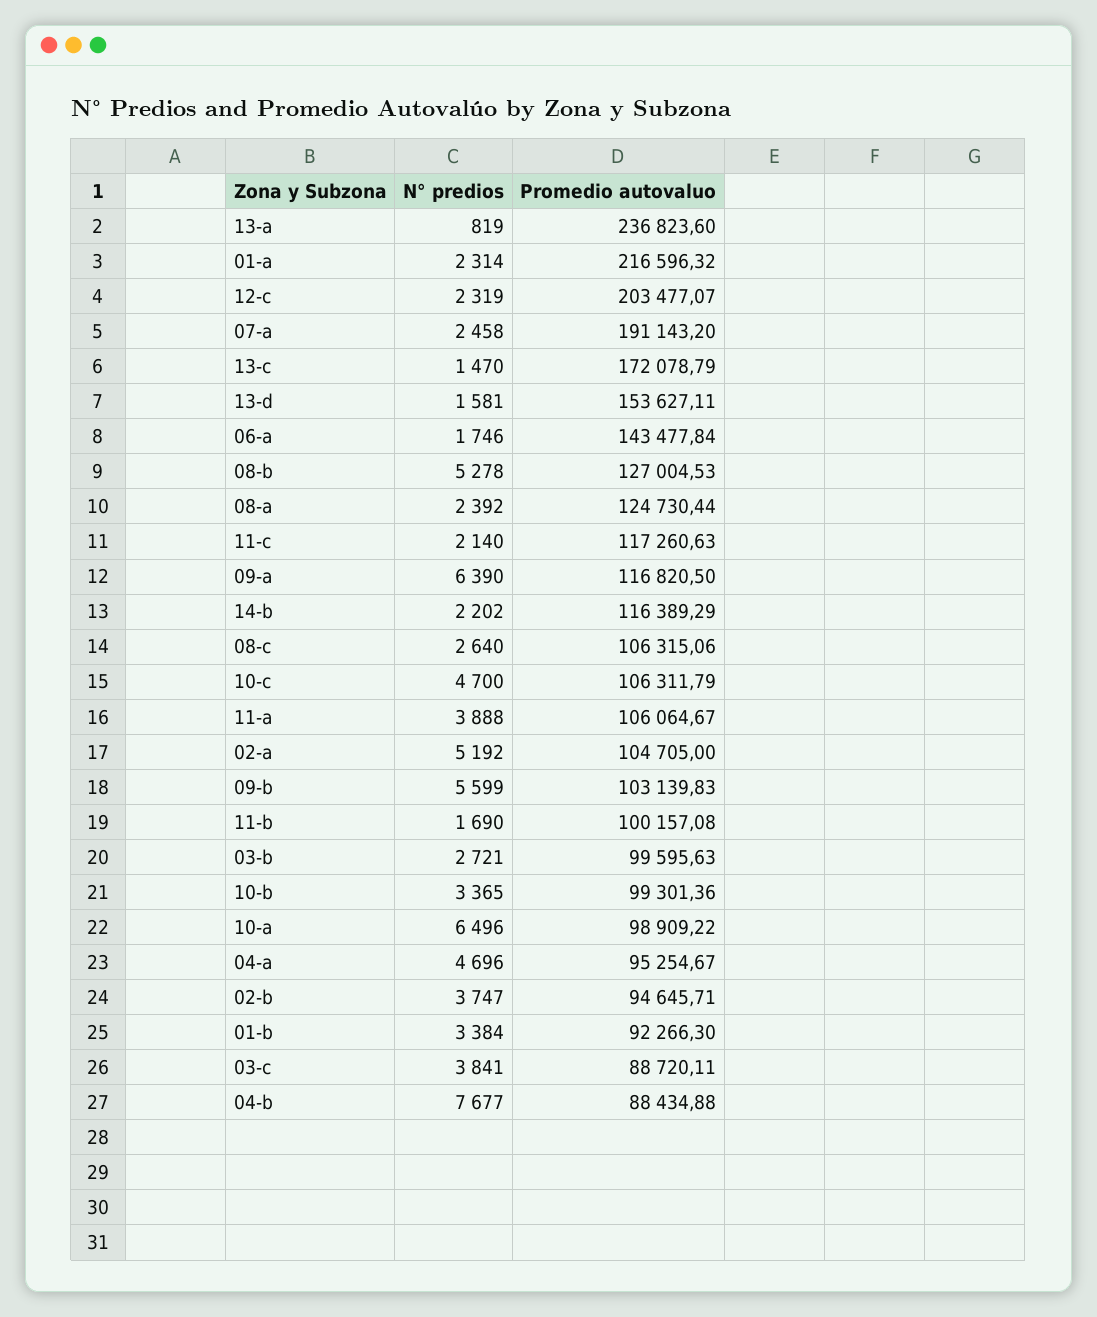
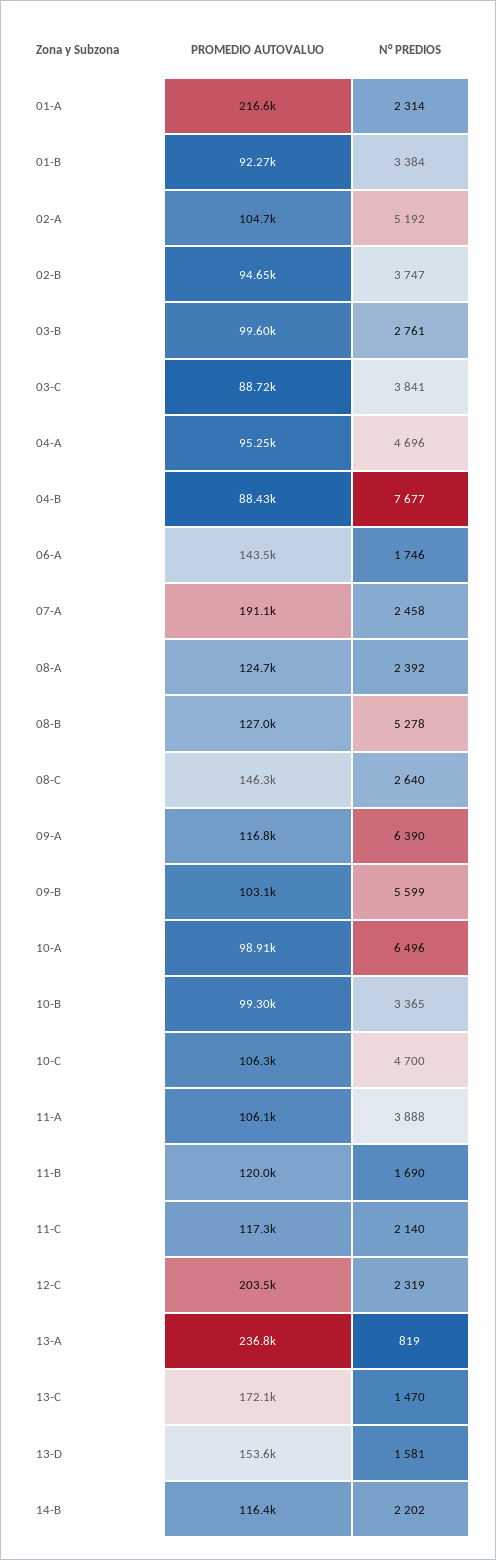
  {
    "N° predios": {
      "13-a": 819,
      "01-a": 2314,
      "12-c": 2319,
      "07-a": 2458,
      "13-c": 1470,
      "13-d": 1581,
      "06-a": 1746,
      "08-b": 5278,
      "08-a": 2392,
      "11-c": 2140,
      "09-a": 6390,
      "14-b": 2202,
      "08-c": 2640,
      "10-c": 4700,
      "11-a": 3888,
      "02-a": 5192,
      "09-b": 5599,
      "11-b": 1690,
-     "03-b": 2721,
+     "03-b": 2761,
      "10-b": 3365,
      "10-a": 6496,
      "04-a": 4696,
      "02-b": 3747,
      "01-b": 3384,
      "03-c": 3841,
      "04-b": 7677
    },
    "Promedio autovaluo": {
      "13-a": 236823.6,
      "01-a": 216596.32,
      "12-c": 203477.07,
      "07-a": 191143.2,
      "13-c": 172078.79,
      "13-d": 153627.11,
      "06-a": 143477.84,
      "08-b": 127004.53,
      "08-a": 124730.44,
      "11-c": 117260.63,
      "09-a": 116820.5,
      "14-b": 116389.29,
-     "08-c": 106315.06,
+     "08-c": 146300,
      "10-c": 106311.79,
      "11-a": 106064.67,
      "02-a": 104705,
      "09-b": 103139.83,
-     "11-b": 100157.08,
+     "11-b": 120000,
      "03-b": 99595.63,
      "10-b": 99301.36,
      "10-a": 98909.22,
      "04-a": 95254.67,
      "02-b": 94645.71,
      "01-b": 92266.3,
      "03-c": 88720.11,
      "04-b": 88434.88
    }
  }

